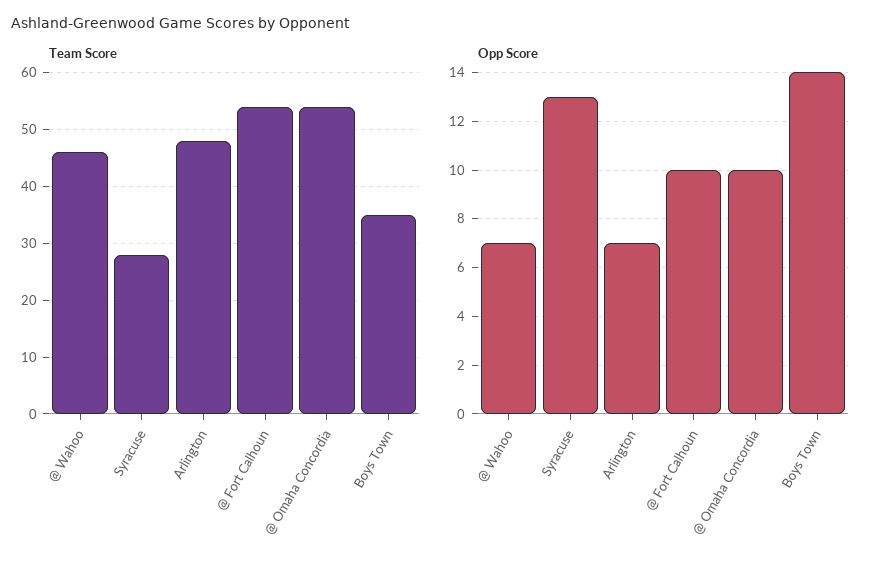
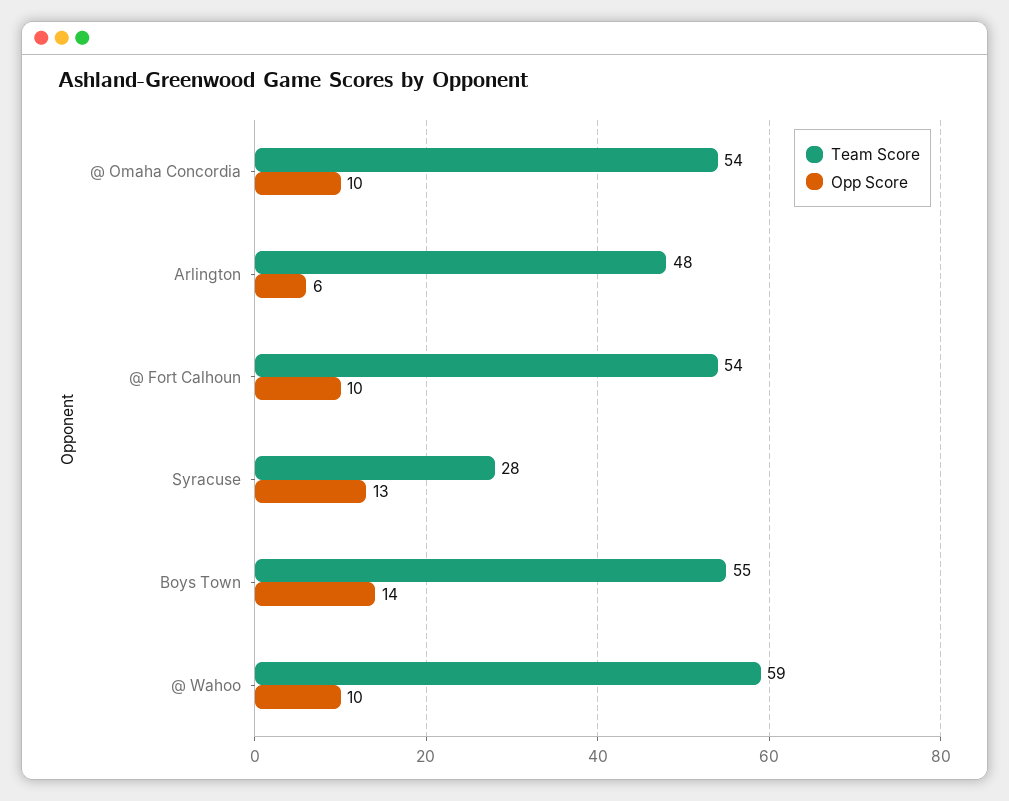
  {
    "Team Score": {
-     "@ Wahoo": 45,
+     "@ Wahoo": 59,
      "Syracuse": 28,
      "Arlington": 48,
      "@ Fort Calhoun": 54,
      "@ Omaha Concordia": 54,
-     "Boys Town": 35
+     "Boys Town": 55
    },
    "Opp Score": {
-     "@ Wahoo": 7,
+     "@ Wahoo": 10,
      "Syracuse": 13,
-     "Arlington": 7,
+     "Arlington": 6,
      "@ Fort Calhoun": 10,
      "@ Omaha Concordia": 10,
      "Boys Town": 14
    }
  }

